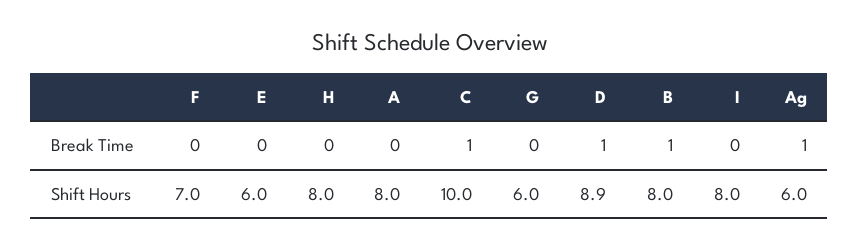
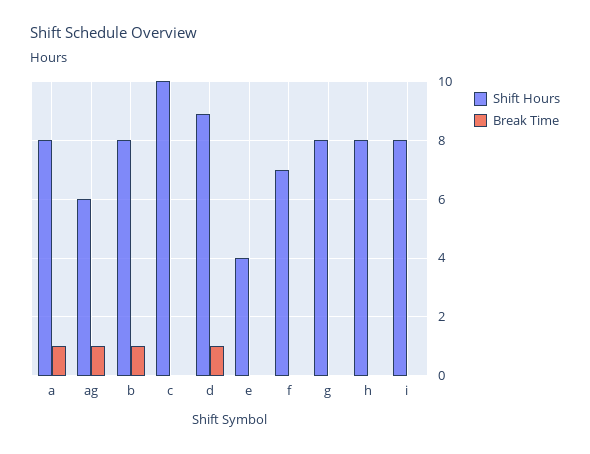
  {
    "Break Time": {
      "F": 0,
      "E": 0,
      "H": 0,
-     "A": 0,
+     "A": 1,
-     "C": 1,
+     "C": 0,
      "G": 0,
      "D": 1,
      "B": 1,
      "I": 0,
      "Ag": 1
    },
    "Shift Hours": {
      "F": 7,
-     "E": 6,
+     "E": 4,
      "H": 8,
      "A": 8,
      "C": 10,
-     "G": 6,
+     "G": 8,
      "D": 8.9,
      "B": 8,
      "I": 8,
      "Ag": 6
    }
  }

